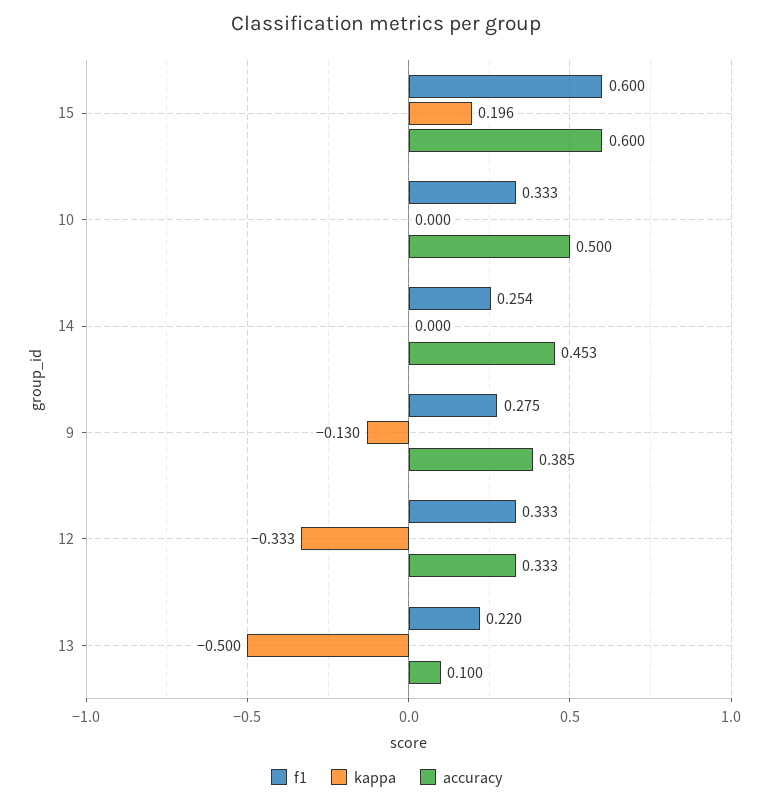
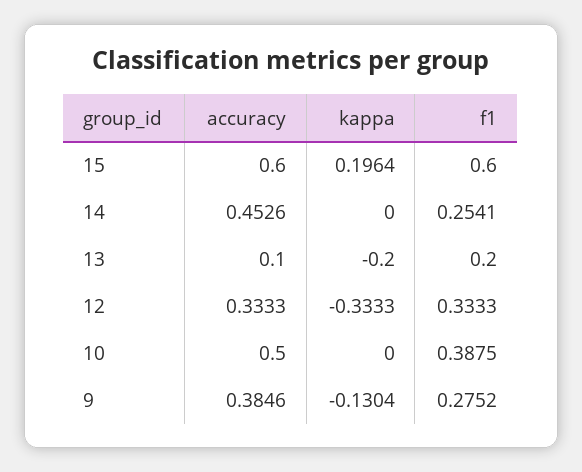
  {
    "f1": {
      "15": 0.6,
-     "10": 0.333,
+     "10": 0.3875,
      "14": 0.2541,
      "9": 0.2752,
      "12": 0.3333,
-     "13": 0.22
+     "13": 0.2
    },
    "kappa": {
      "15": 0.1964,
      "10": 0,
      "14": 0,
      "9": -0.1304,
      "12": -0.3333,
-     "13": -0.5
+     "13": -0.2
    },
    "accuracy": {
      "15": 0.6,
      "10": 0.5,
      "14": 0.4526,
      "9": 0.3846,
      "12": 0.3333,
      "13": 0.1
    }
  }

